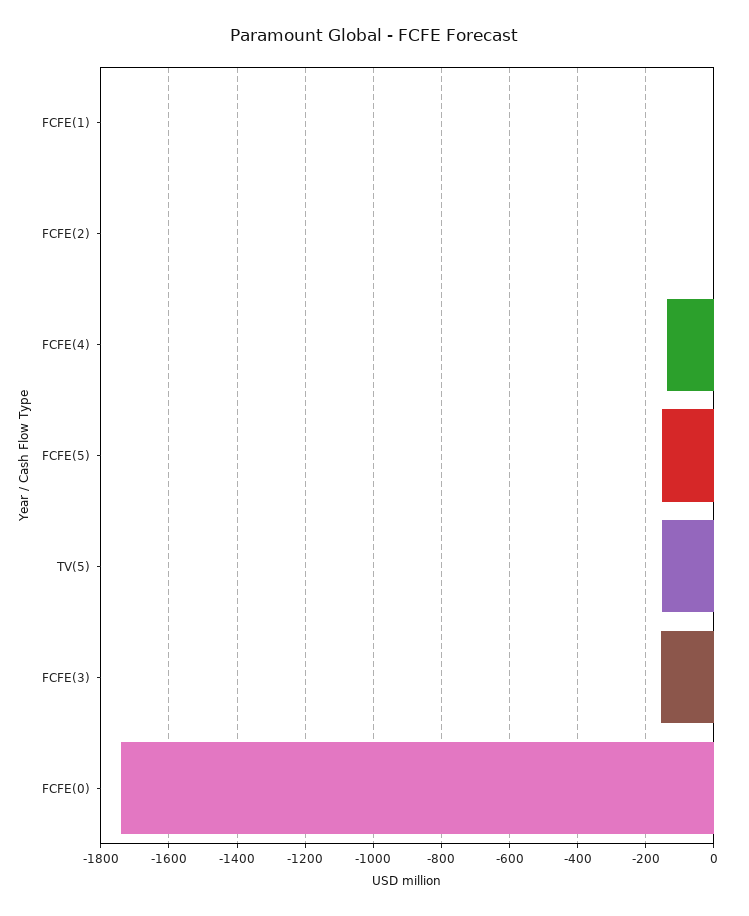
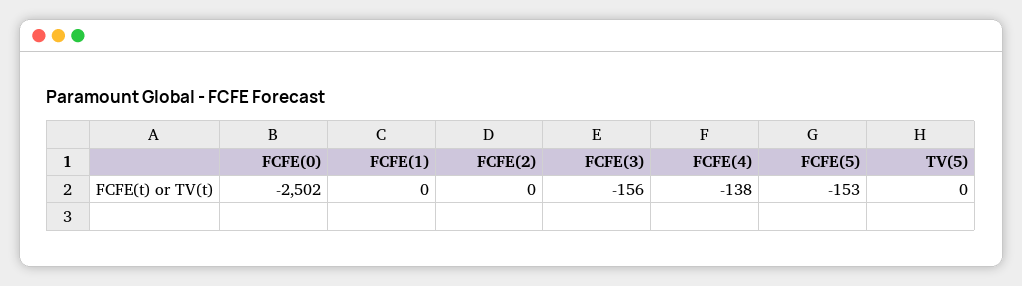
  {
    "FCFE(1)": 0,
    "FCFE(2)": 0,
    "FCFE(4)": -138,
    "FCFE(5)": -153,
-   "TV(5)": -160,
+   "TV(5)": 0,
    "FCFE(3)": -156,
-   "FCFE(0)": -1740
+   "FCFE(0)": -2502
  }

